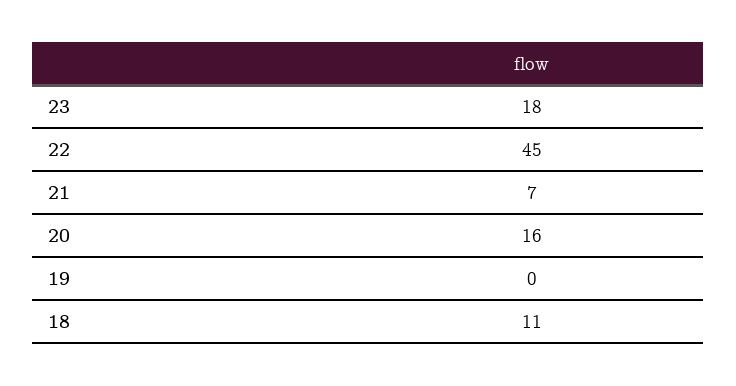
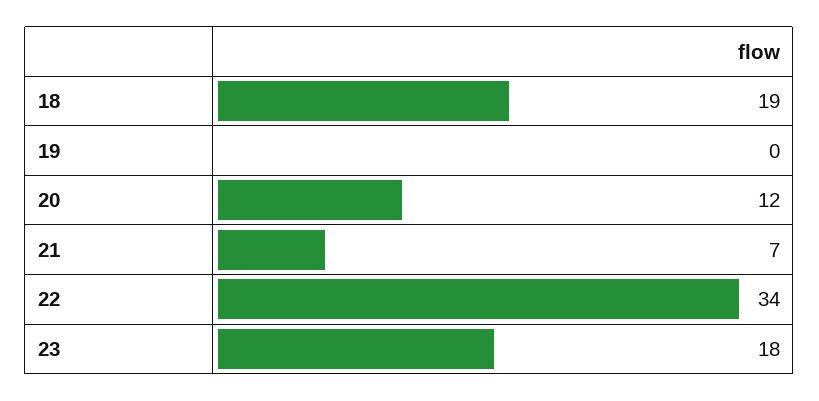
  {
    "23": 18,
-   "22": 45,
+   "22": 34,
    "21": 7,
-   "20": 16,
+   "20": 12,
    "19": 0,
-   "18": 11
+   "18": 19
  }

